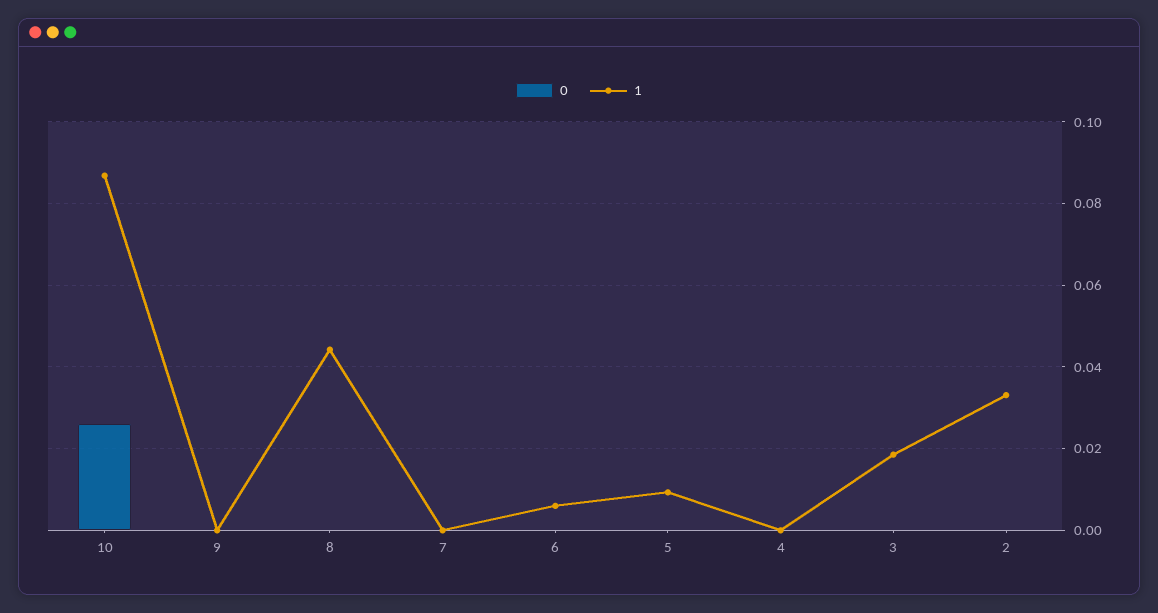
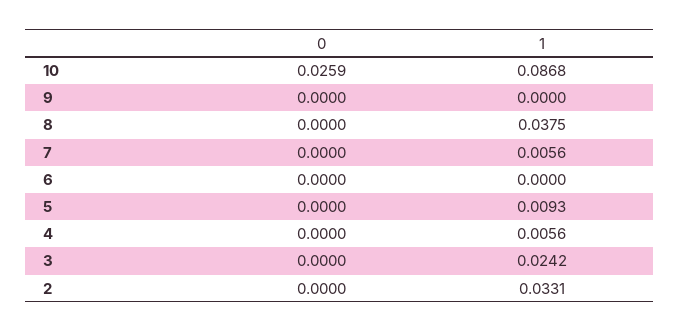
  {
    "0": {
      "10": 0.0259,
      "9": 0,
      "8": 0,
      "7": 0,
      "6": 0,
      "5": 0,
      "4": 0,
      "3": 0,
      "2": 0
    },
    "1": {
      "10": 0.0868,
      "9": 0,
-     "8": 0.044,
+     "8": 0.0375,
-     "7": 0,
+     "7": 0.0056,
-     "6": 0.006,
+     "6": 0,
      "5": 0.0093,
-     "4": 0,
+     "4": 0.0056,
-     "3": 0.018,
+     "3": 0.0242,
      "2": 0.0331
    }
  }

